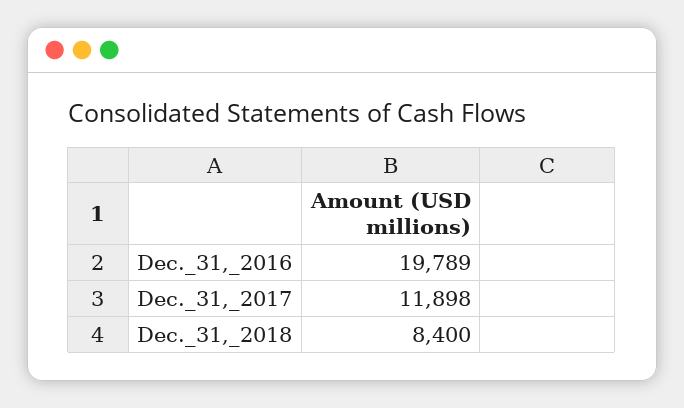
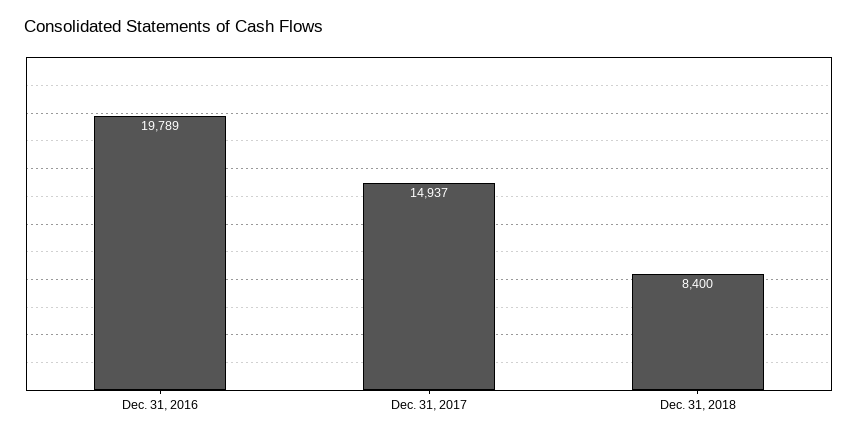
  {
    "Dec._31,_2016": 19789,
-   "Dec._31,_2017": 11898,
+   "Dec._31,_2017": 14937,
    "Dec._31,_2018": 8400
  }

